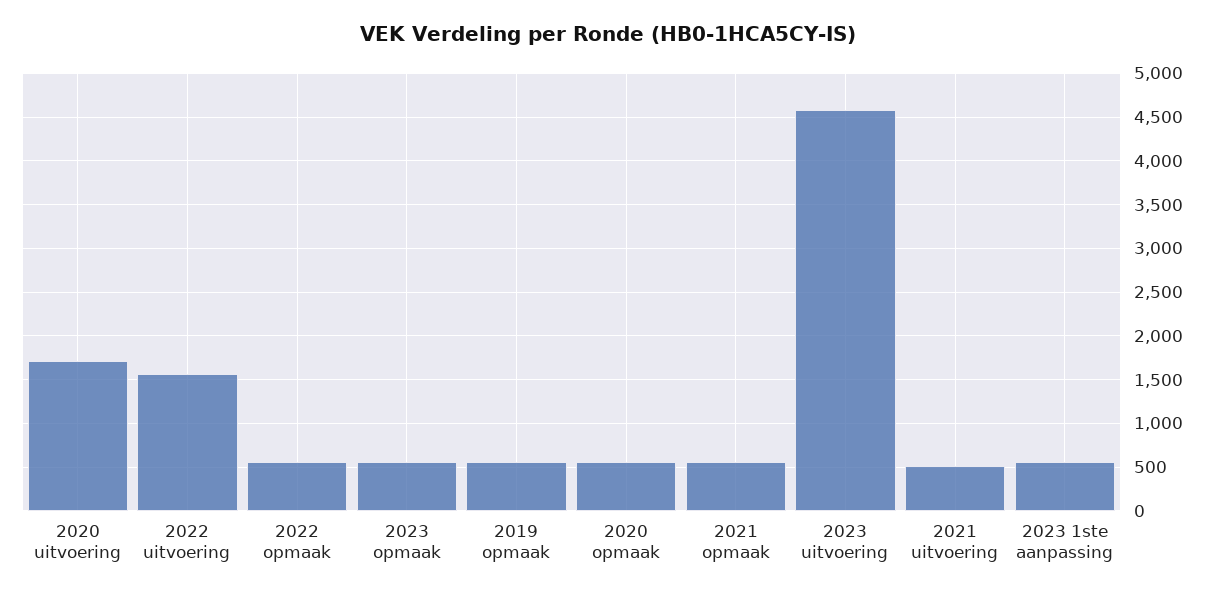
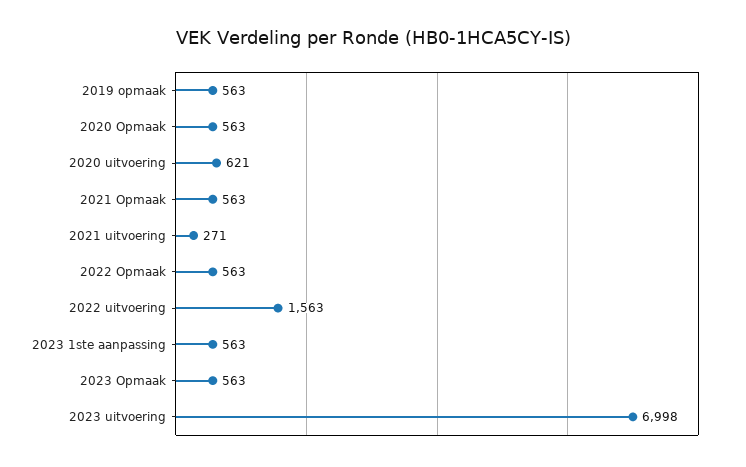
  {
-   "2020 uitvoering": 1700,
+   "2020 uitvoering": 621,
    "2022 uitvoering": 1563,
    "2022 opmaak": 563,
    "2023 opmaak": 563,
    "2019 opmaak": 563,
    "2020 opmaak": 563,
    "2021 opmaak": 563,
-   "2023 uitvoering": 4600,
+   "2023 uitvoering": 6998,
-   "2021 uitvoering": 500,
+   "2021 uitvoering": 271,
    "2023 1ste aanpassing": 563
  }

